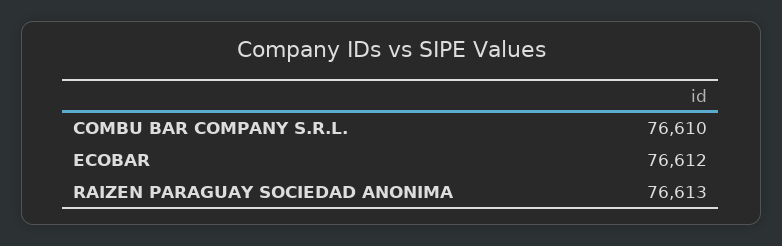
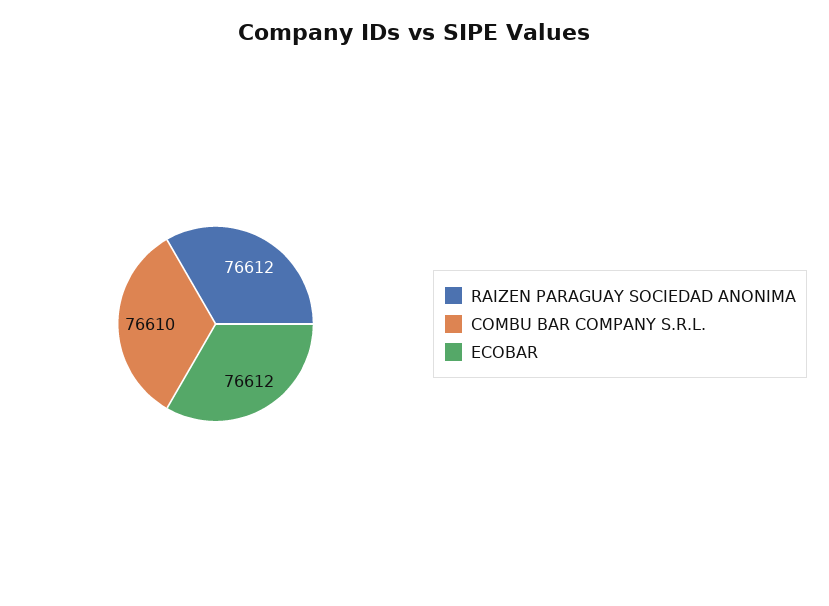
  {
    "COMBU BAR COMPANY S.R.L.": 76610,
    "ECOBAR": 76612,
-   "RAIZEN PARAGUAY SOCIEDAD ANONIMA": 76613
+   "RAIZEN PARAGUAY SOCIEDAD ANONIMA": 76612
  }

